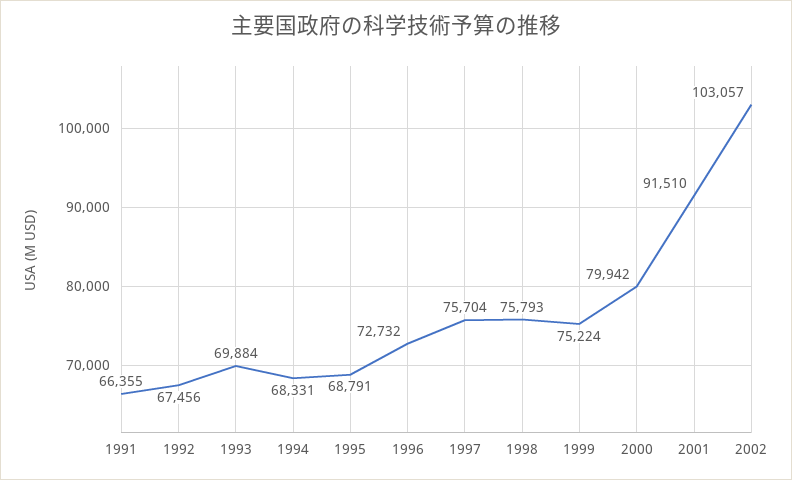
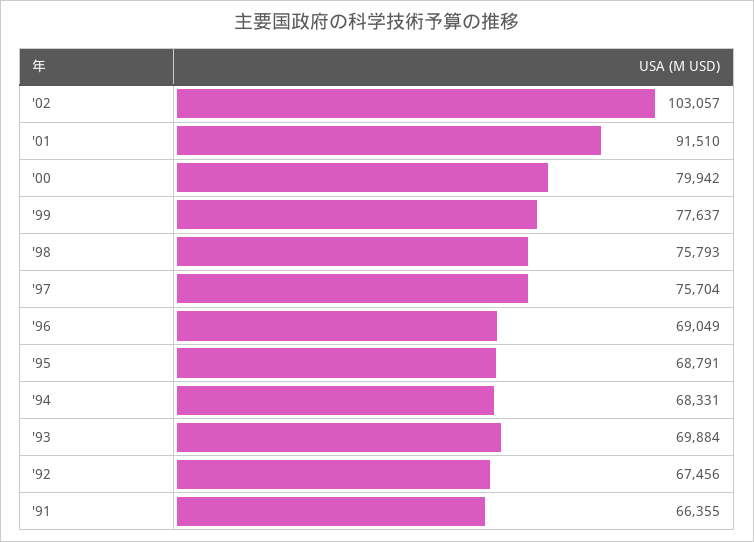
  {
    "1991": 66355,
    "1992": 67456,
    "1993": 69884,
    "1994": 68331,
    "1995": 68791,
-   "1996": 72732,
+   "1996": 69049,
    "1997": 75704,
    "1998": 75793,
-   "1999": 75224,
+   "1999": 77637,
    "2000": 79942,
    "2001": 91510,
    "2002": 103057
  }

